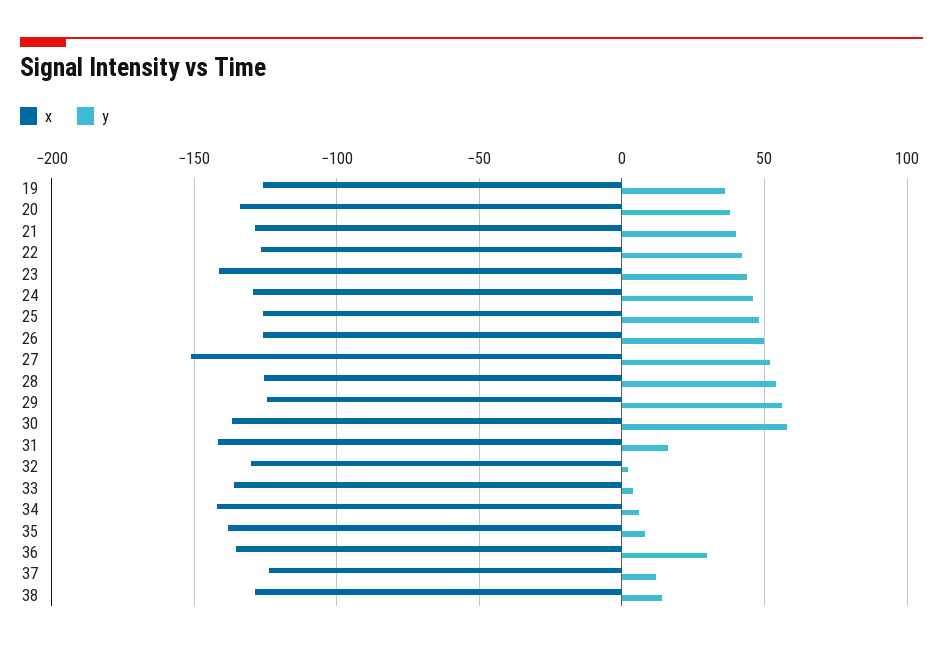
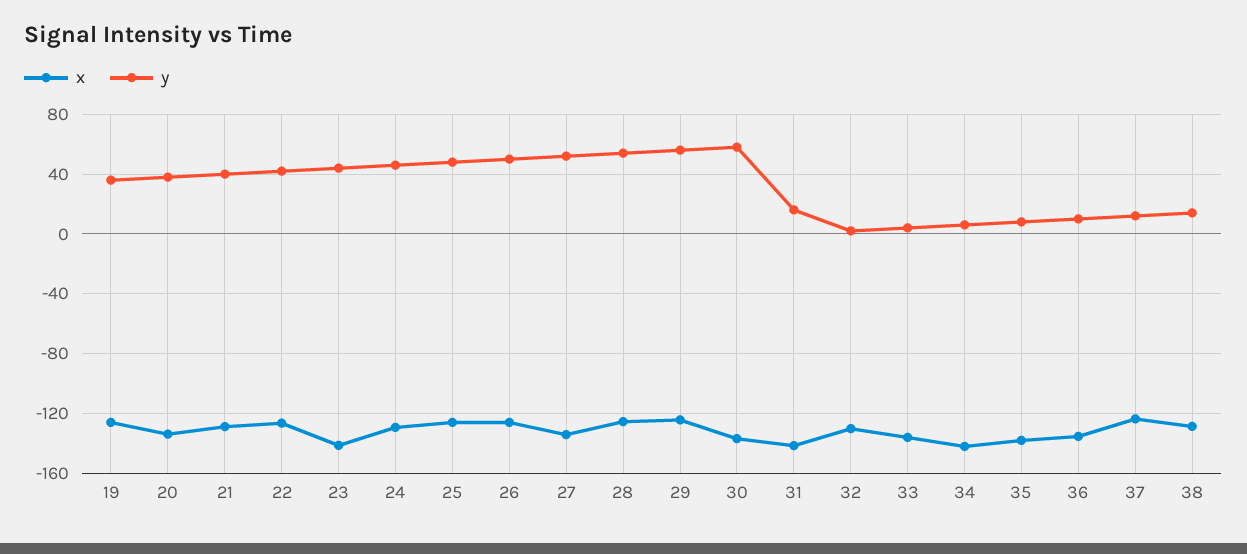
  {
    "x": {
      "19": -125,
      "20": -135,
      "21": -130,
      "22": -125,
      "23": -140,
      "24": -130,
      "25": -125,
      "26": -125,
-     "27": -150,
+     "27": -135,
      "28": -125,
      "29": -125,
      "30": -135,
      "31": -140,
      "32": -130,
      "33": -135,
      "34": -140,
      "35": -140,
      "36": -135,
      "37": -125,
      "38": -130
    },
    "y": {
      "19": 35,
      "20": 40,
      "21": 40,
      "22": 40,
      "23": 45,
      "24": 45,
      "25": 50,
      "26": 50,
      "27": 50,
      "28": 55,
      "29": 55,
      "30": 60,
      "31": 15,
      "32": 0,
      "33": 5,
      "34": 5,
      "35": 10,
-     "36": 30,
+     "36": 10,
      "37": 10,
      "38": 15
    }
  }

